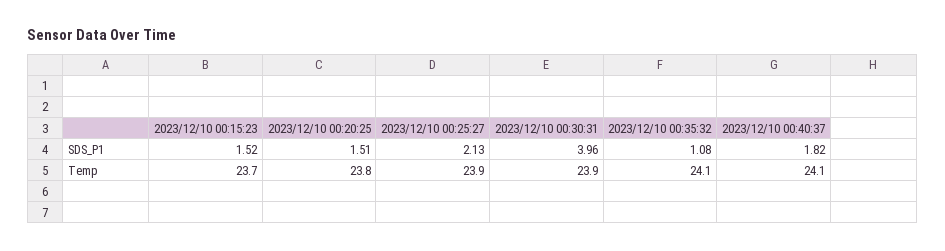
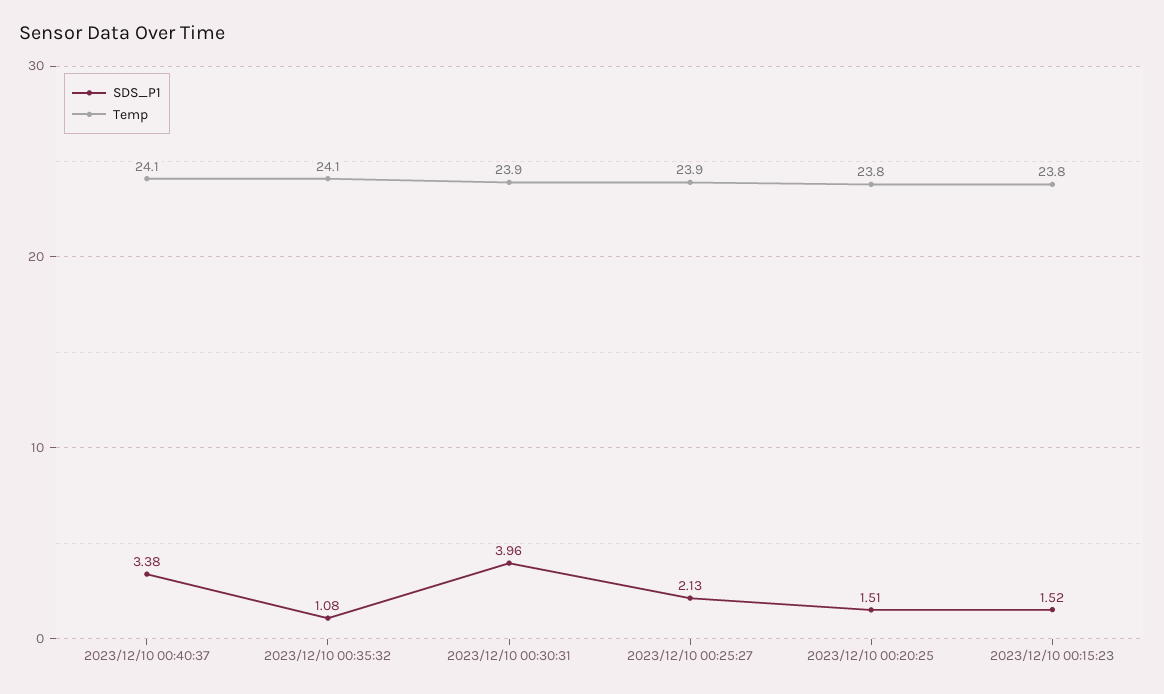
  {
    "SDS_P1": {
      "2023/12/10 00:15:23": 1.52,
      "2023/12/10 00:20:25": 1.51,
      "2023/12/10 00:25:27": 2.13,
      "2023/12/10 00:30:31": 3.96,
      "2023/12/10 00:35:32": 1.08,
-     "2023/12/10 00:40:37": 1.82
+     "2023/12/10 00:40:37": 3.38
    },
    "Temp": {
-     "2023/12/10 00:15:23": 23.7,
+     "2023/12/10 00:15:23": 23.8,
      "2023/12/10 00:20:25": 23.8,
      "2023/12/10 00:25:27": 23.9,
      "2023/12/10 00:30:31": 23.9,
      "2023/12/10 00:35:32": 24.1,
      "2023/12/10 00:40:37": 24.1
    }
  }

